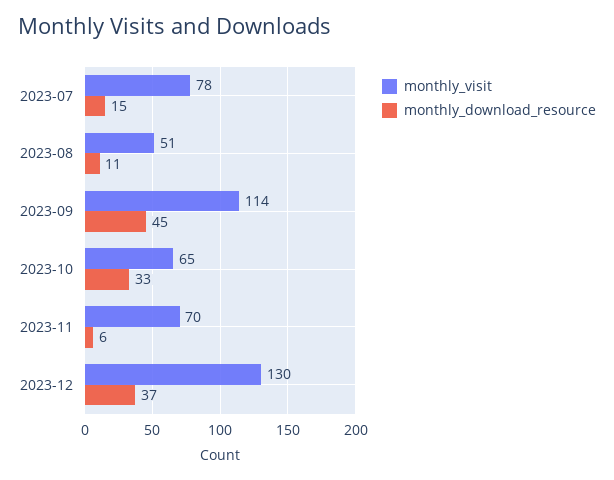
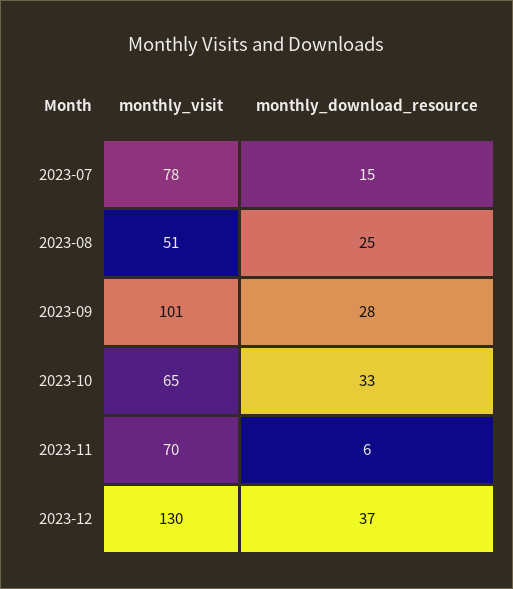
  {
    "monthly_visit": {
      "2023-07": 78,
      "2023-08": 51,
-     "2023-09": 114,
+     "2023-09": 101,
      "2023-10": 65,
      "2023-11": 70,
      "2023-12": 130
    },
    "monthly_download_resource": {
      "2023-07": 15,
-     "2023-08": 11,
+     "2023-08": 25,
-     "2023-09": 45,
+     "2023-09": 28,
      "2023-10": 33,
      "2023-11": 6,
      "2023-12": 37
    }
  }

